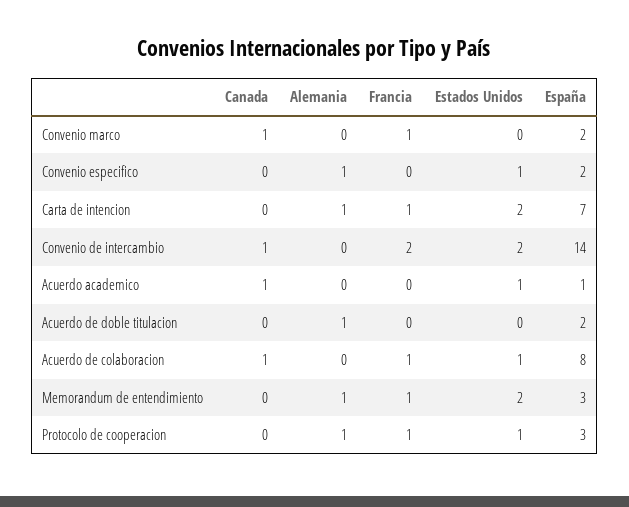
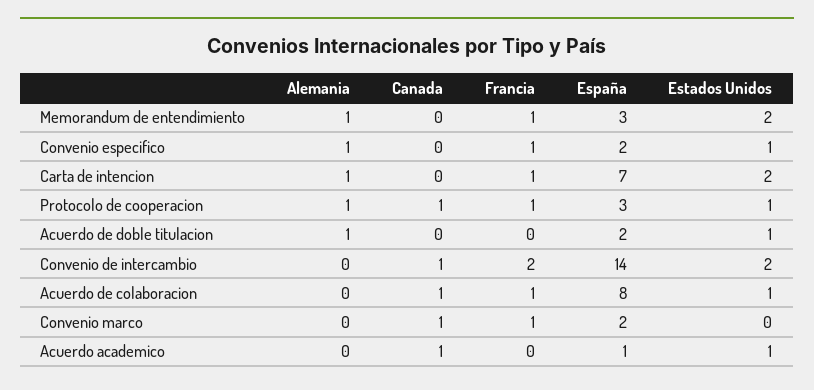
  {
    "Canada": {
      "Convenio marco": 1,
      "Convenio especifico": 0,
      "Carta de intencion": 0,
      "Convenio de intercambio": 1,
      "Acuerdo academico": 1,
      "Acuerdo de doble titulacion": 0,
      "Acuerdo de colaboracion": 1,
      "Memorandum de entendimiento": 0,
-     "Protocolo de cooperacion": 0
+     "Protocolo de cooperacion": 1
    },
    "Alemania": {
      "Convenio marco": 0,
      "Convenio especifico": 1,
      "Carta de intencion": 1,
      "Convenio de intercambio": 0,
      "Acuerdo academico": 0,
      "Acuerdo de doble titulacion": 1,
      "Acuerdo de colaboracion": 0,
      "Memorandum de entendimiento": 1,
      "Protocolo de cooperacion": 1
    },
    "Francia": {
      "Convenio marco": 1,
-     "Convenio especifico": 0,
+     "Convenio especifico": 1,
      "Carta de intencion": 1,
      "Convenio de intercambio": 2,
      "Acuerdo academico": 0,
      "Acuerdo de doble titulacion": 0,
      "Acuerdo de colaboracion": 1,
      "Memorandum de entendimiento": 1,
      "Protocolo de cooperacion": 1
    },
    "Estados Unidos": {
      "Convenio marco": 0,
      "Convenio especifico": 1,
      "Carta de intencion": 2,
      "Convenio de intercambio": 2,
      "Acuerdo academico": 1,
-     "Acuerdo de doble titulacion": 0,
+     "Acuerdo de doble titulacion": 1,
      "Acuerdo de colaboracion": 1,
      "Memorandum de entendimiento": 2,
      "Protocolo de cooperacion": 1
    },
    "España": {
      "Convenio marco": 2,
      "Convenio especifico": 2,
      "Carta de intencion": 7,
      "Convenio de intercambio": 14,
      "Acuerdo academico": 1,
      "Acuerdo de doble titulacion": 2,
      "Acuerdo de colaboracion": 8,
      "Memorandum de entendimiento": 3,
      "Protocolo de cooperacion": 3
    }
  }

